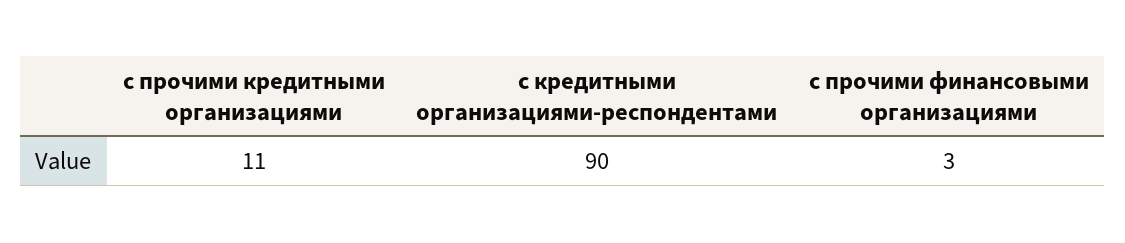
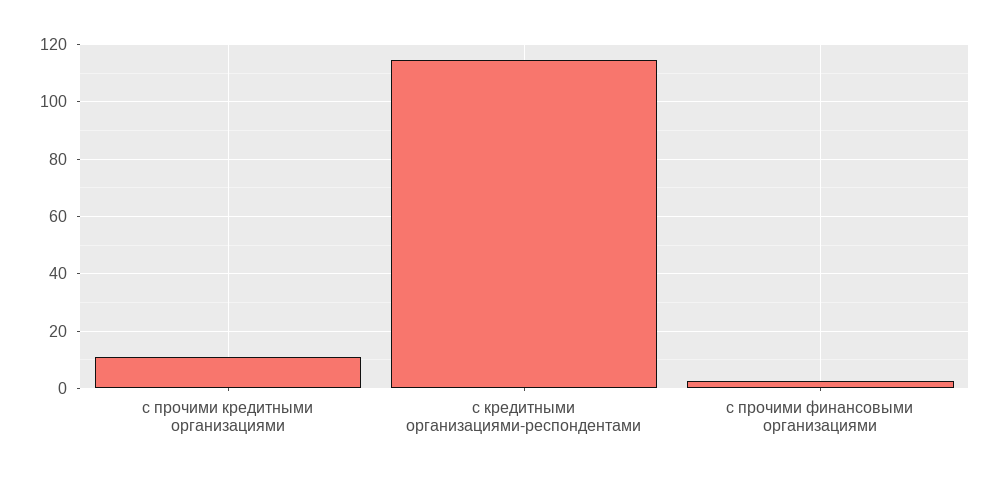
  {
    "с прочими кредитными организациями": 11,
-   "с кредитными организациями-респондентами": 90,
+   "с кредитными организациями-респондентами": 115,
    "с прочими финансовыми организациями": 3
  }

